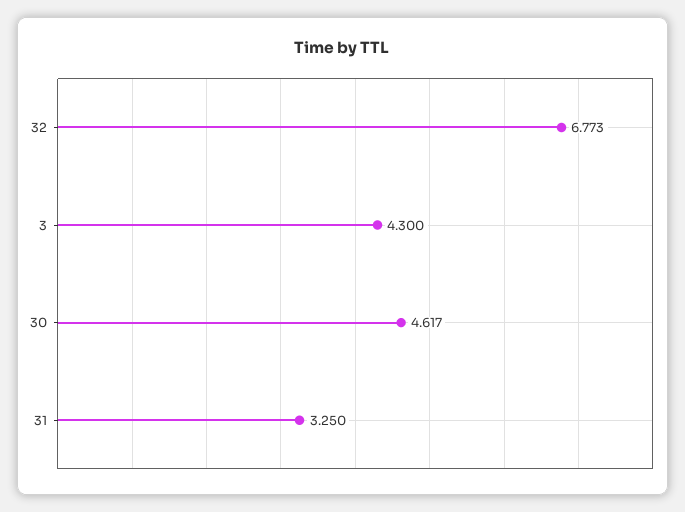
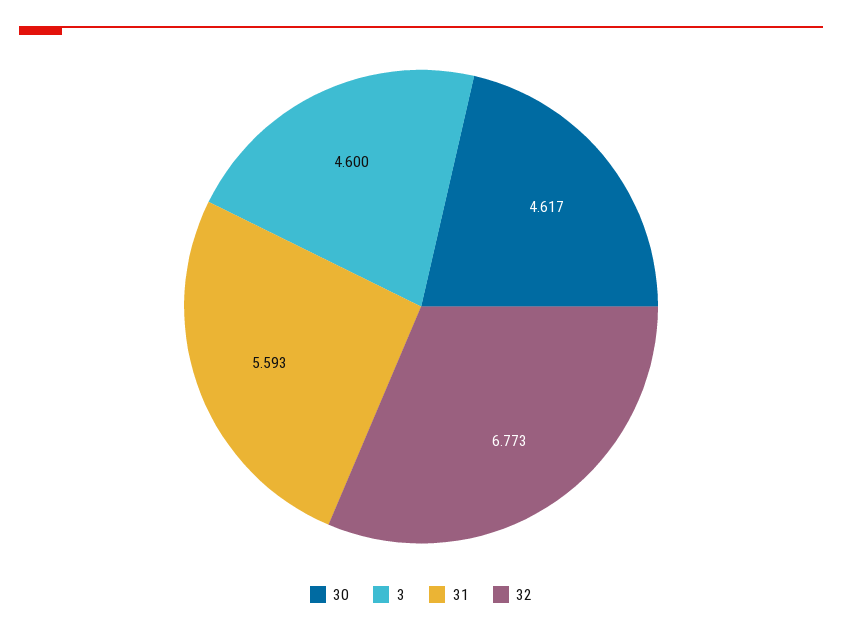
  {
    "32": 6.773,
-   "3": 4.3,
+   "3": 4.6,
    "30": 4.617,
-   "31": 3.25
+   "31": 5.593
  }

